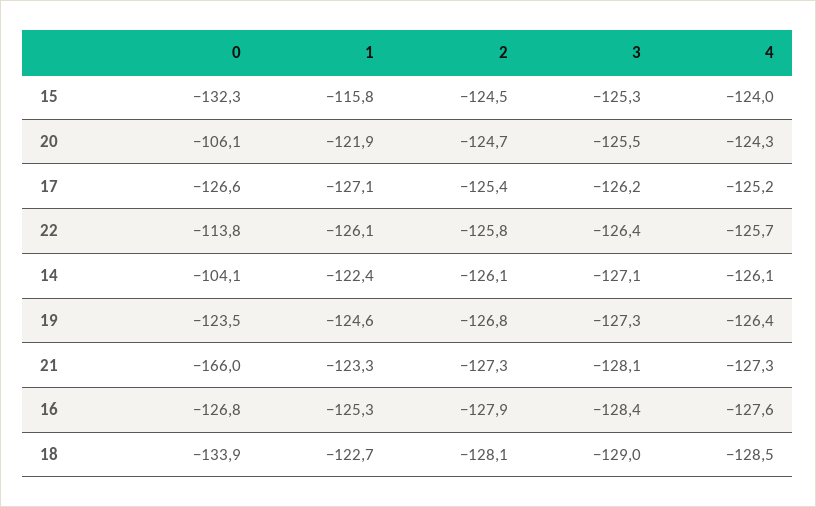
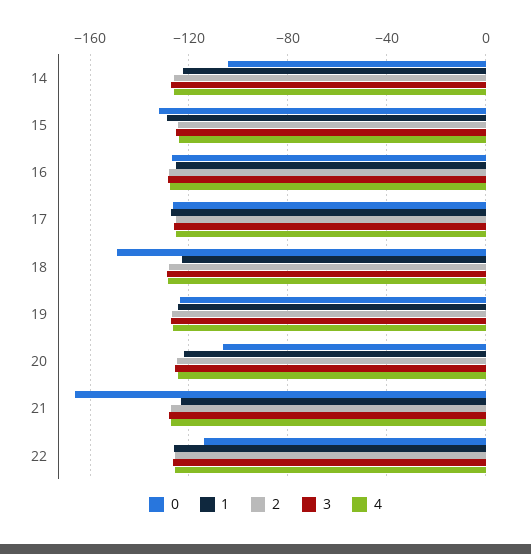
  {
    "0": {
      "15": -132.3,
      "20": -106.1,
      "17": -126.6,
      "22": -113.8,
      "14": -104.1,
      "19": -123.5,
      "21": -166,
      "16": -126.8,
-     "18": -133.9
+     "18": -150
    },
    "1": {
-     "15": -115.8,
+     "15": -130,
      "20": -121.9,
      "17": -127.1,
      "22": -126.1,
      "14": -122.4,
      "19": -124.6,
      "21": -123.3,
      "16": -125.3,
      "18": -122.7
    },
    "2": {
      "15": -124.5,
      "20": -124.7,
      "17": -125.4,
      "22": -125.8,
      "14": -126.1,
      "19": -126.8,
      "21": -127.3,
      "16": -127.9,
      "18": -128.1
    },
    "3": {
      "15": -125.3,
      "20": -125.5,
      "17": -126.2,
      "22": -126.4,
      "14": -127.1,
      "19": -127.3,
      "21": -128.1,
      "16": -128.4,
      "18": -129
    },
    "4": {
      "15": -124,
      "20": -124.3,
      "17": -125.2,
      "22": -125.7,
      "14": -126.1,
      "19": -126.4,
      "21": -127.3,
      "16": -127.6,
      "18": -128.5
    }
  }

